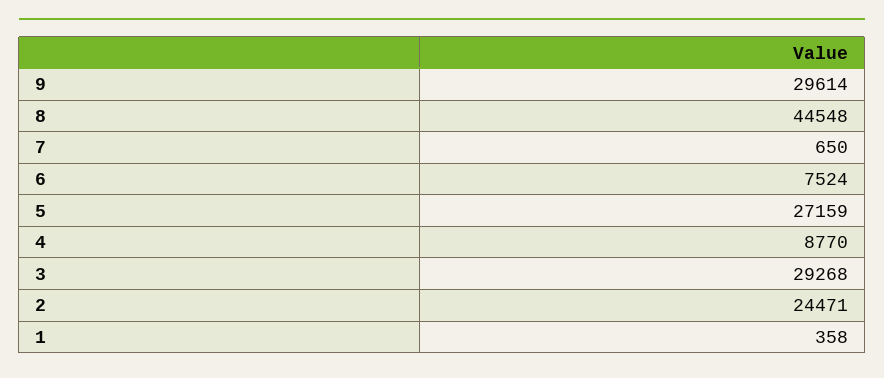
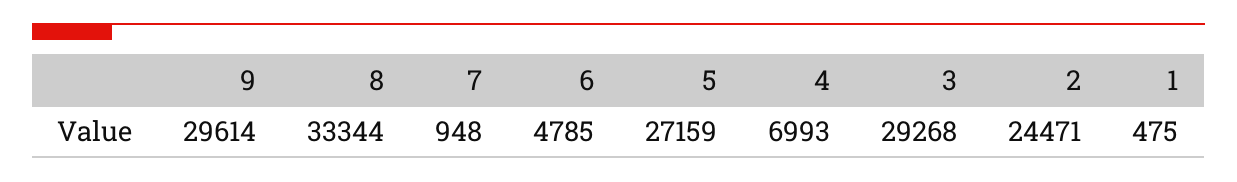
  {
    "9": 29614,
-   "8": 44548,
+   "8": 33344,
-   "7": 650,
+   "7": 948,
-   "6": 7524,
+   "6": 4785,
    "5": 27159,
-   "4": 8770,
+   "4": 6993,
    "3": 29268,
    "2": 24471,
-   "1": 358
+   "1": 475
  }

